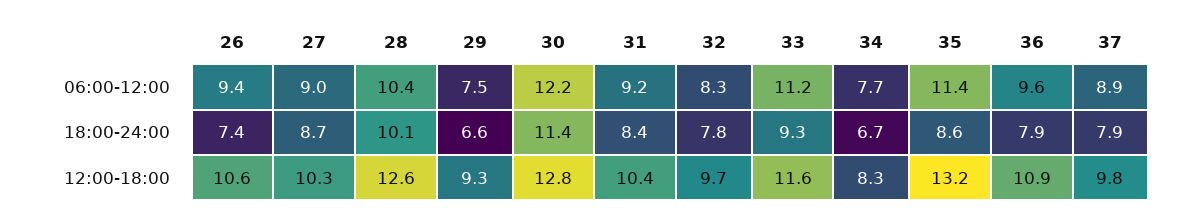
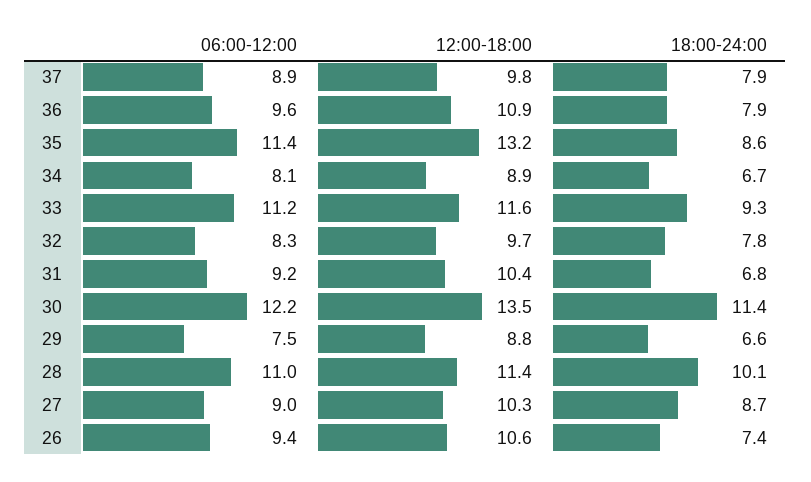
  {
    "26": {
      "06:00-12:00": 9.4,
      "18:00-24:00": 7.4,
      "12:00-18:00": 10.6
    },
    "27": {
      "06:00-12:00": 9,
      "18:00-24:00": 8.7,
      "12:00-18:00": 10.3
    },
    "28": {
-     "06:00-12:00": 10.4,
+     "06:00-12:00": 11,
      "18:00-24:00": 10.1,
-     "12:00-18:00": 12.6
+     "12:00-18:00": 11.4
    },
    "29": {
      "06:00-12:00": 7.5,
      "18:00-24:00": 6.6,
-     "12:00-18:00": 9.3
+     "12:00-18:00": 8.8
    },
    "30": {
      "06:00-12:00": 12.2,
      "18:00-24:00": 11.4,
-     "12:00-18:00": 12.8
+     "12:00-18:00": 13.5
    },
    "31": {
      "06:00-12:00": 9.2,
-     "18:00-24:00": 8.4,
+     "18:00-24:00": 6.8,
      "12:00-18:00": 10.4
    },
    "32": {
      "06:00-12:00": 8.3,
      "18:00-24:00": 7.8,
      "12:00-18:00": 9.7
    },
    "33": {
      "06:00-12:00": 11.2,
      "18:00-24:00": 9.3,
      "12:00-18:00": 11.6
    },
    "34": {
-     "06:00-12:00": 7.7,
+     "06:00-12:00": 8.1,
      "18:00-24:00": 6.7,
-     "12:00-18:00": 8.3
+     "12:00-18:00": 8.9
    },
    "35": {
      "06:00-12:00": 11.4,
      "18:00-24:00": 8.6,
      "12:00-18:00": 13.2
    },
    "36": {
      "06:00-12:00": 9.6,
      "18:00-24:00": 7.9,
      "12:00-18:00": 10.9
    },
    "37": {
      "06:00-12:00": 8.9,
      "18:00-24:00": 7.9,
      "12:00-18:00": 9.8
    }
  }

